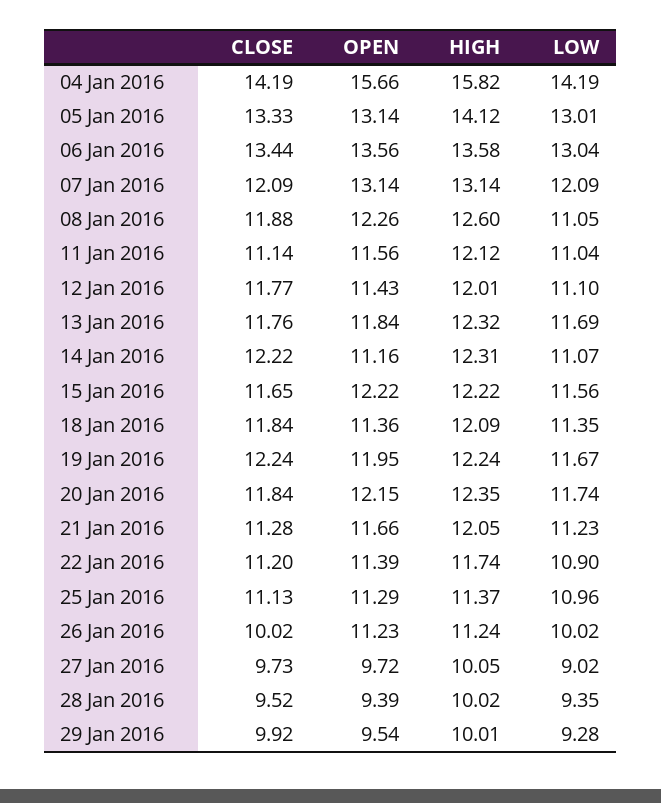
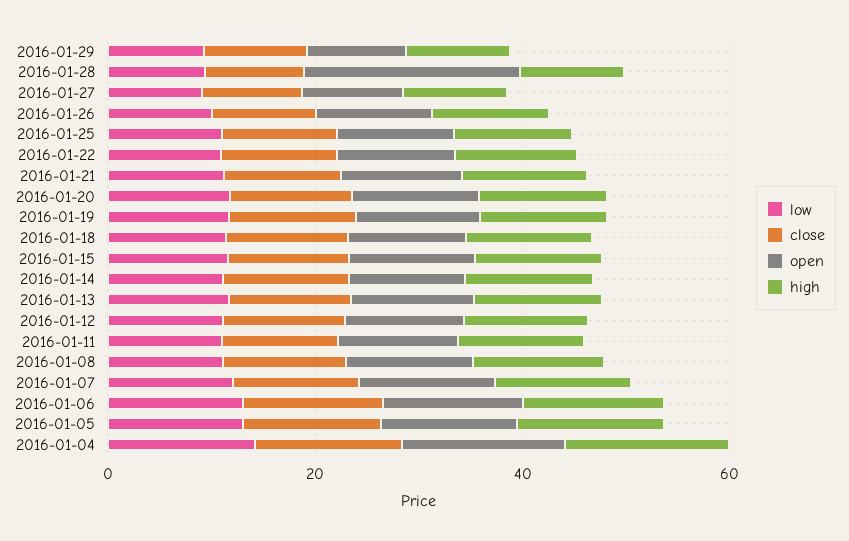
  {
    "CLOSE": {
      "04 Jan 2016": 14.19,
      "05 Jan 2016": 13.33,
      "06 Jan 2016": 13.44,
      "07 Jan 2016": 12.09,
      "08 Jan 2016": 11.88,
      "11 Jan 2016": 11.14,
      "12 Jan 2016": 11.77,
      "13 Jan 2016": 11.76,
      "14 Jan 2016": 12.22,
      "15 Jan 2016": 11.65,
      "18 Jan 2016": 11.84,
      "19 Jan 2016": 12.24,
      "20 Jan 2016": 11.84,
      "21 Jan 2016": 11.28,
      "22 Jan 2016": 11.2,
      "25 Jan 2016": 11.13,
      "26 Jan 2016": 10.02,
      "27 Jan 2016": 9.73,
      "28 Jan 2016": 9.52,
      "29 Jan 2016": 9.92
    },
    "OPEN": {
      "04 Jan 2016": 15.66,
      "05 Jan 2016": 13.14,
      "06 Jan 2016": 13.56,
      "07 Jan 2016": 13.14,
      "08 Jan 2016": 12.26,
      "11 Jan 2016": 11.56,
      "12 Jan 2016": 11.43,
      "13 Jan 2016": 11.84,
      "14 Jan 2016": 11.16,
      "15 Jan 2016": 12.22,
      "18 Jan 2016": 11.36,
      "19 Jan 2016": 11.95,
      "20 Jan 2016": 12.15,
      "21 Jan 2016": 11.66,
      "22 Jan 2016": 11.39,
      "25 Jan 2016": 11.29,
      "26 Jan 2016": 11.23,
      "27 Jan 2016": 9.72,
-     "28 Jan 2016": 9.39,
+     "28 Jan 2016": 20,
      "29 Jan 2016": 9.54
    },
    "HIGH": {
      "04 Jan 2016": 15.82,
      "05 Jan 2016": 14.12,
      "06 Jan 2016": 13.58,
      "07 Jan 2016": 13.14,
      "08 Jan 2016": 12.6,
      "11 Jan 2016": 12.12,
      "12 Jan 2016": 12.01,
      "13 Jan 2016": 12.32,
      "14 Jan 2016": 12.31,
      "15 Jan 2016": 12.22,
      "18 Jan 2016": 12.09,
      "19 Jan 2016": 12.24,
      "20 Jan 2016": 12.35,
      "21 Jan 2016": 12.05,
      "22 Jan 2016": 11.74,
      "25 Jan 2016": 11.37,
      "26 Jan 2016": 11.24,
      "27 Jan 2016": 10.05,
      "28 Jan 2016": 10.02,
      "29 Jan 2016": 10.01
    },
    "LOW": {
      "04 Jan 2016": 14.19,
      "05 Jan 2016": 13.01,
      "06 Jan 2016": 13.04,
      "07 Jan 2016": 12.09,
      "08 Jan 2016": 11.05,
      "11 Jan 2016": 11.04,
      "12 Jan 2016": 11.1,
      "13 Jan 2016": 11.69,
      "14 Jan 2016": 11.07,
      "15 Jan 2016": 11.56,
      "18 Jan 2016": 11.35,
      "19 Jan 2016": 11.67,
      "20 Jan 2016": 11.74,
      "21 Jan 2016": 11.23,
      "22 Jan 2016": 10.9,
      "25 Jan 2016": 10.96,
      "26 Jan 2016": 10.02,
      "27 Jan 2016": 9.02,
      "28 Jan 2016": 9.35,
      "29 Jan 2016": 9.28
    }
  }

